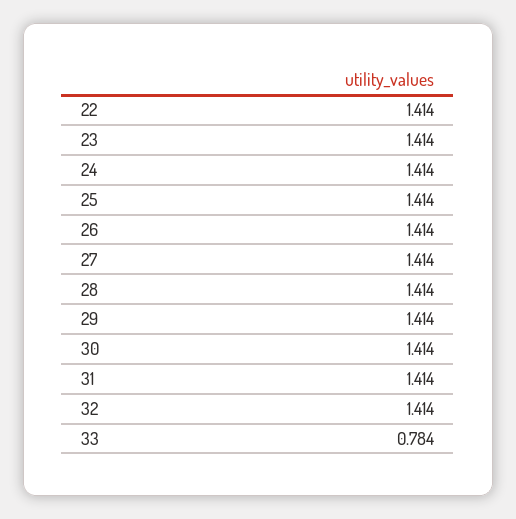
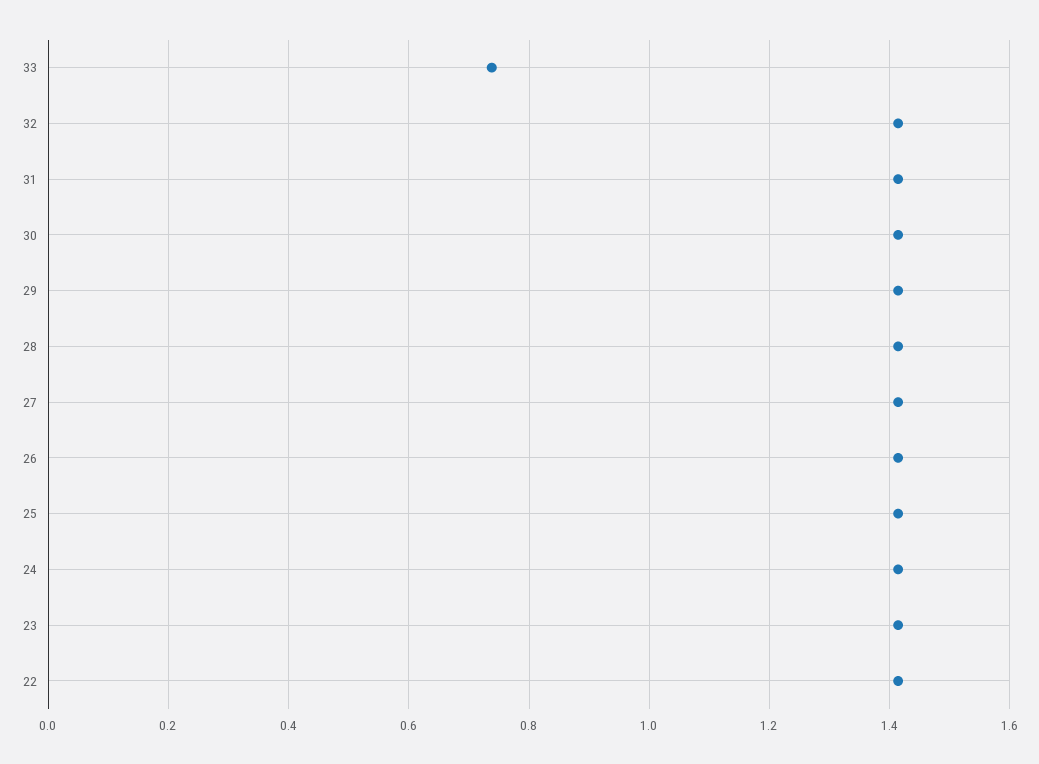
  {
    "22": 1.414,
    "23": 1.414,
    "24": 1.414,
    "25": 1.414,
    "26": 1.414,
    "27": 1.414,
    "28": 1.414,
    "29": 1.414,
    "30": 1.414,
    "31": 1.414,
    "32": 1.414,
-   "33": 0.784
+   "33": 0.74
  }

